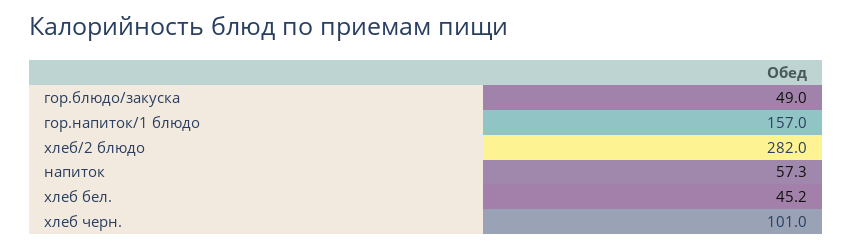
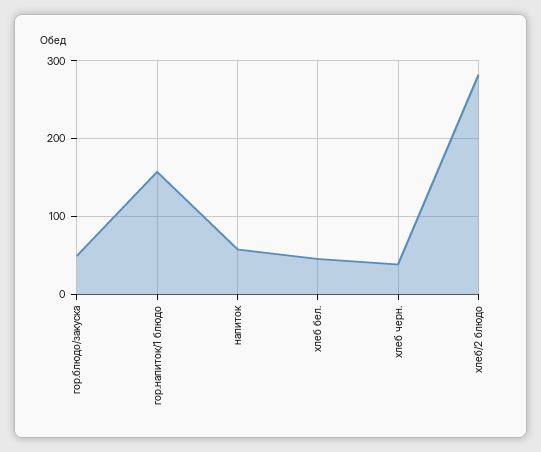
  {
    "гор.блюдо/закуска": 49,
    "гор.напиток/1 блюдо": 157,
    "хлеб/2 блюдо": 282,
    "напиток": 57.3,
    "хлеб бел.": 45.2,
-   "хлеб черн.": 101
+   "хлеб черн.": 40
  }

